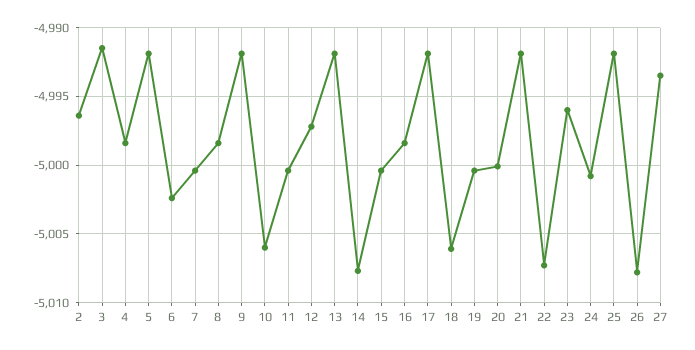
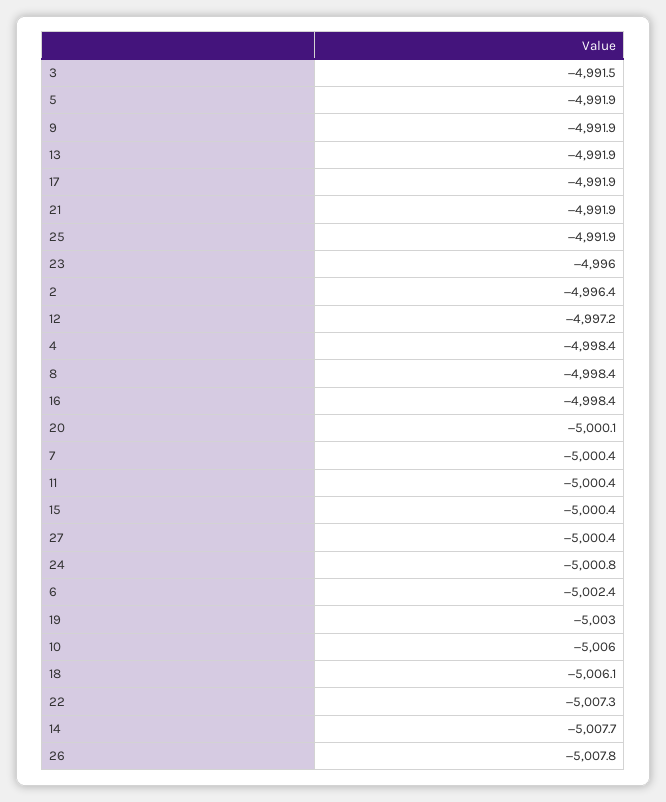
  {
    "2": -4996.4,
    "3": -4991.5,
    "4": -4998.4,
    "5": -4991.9,
    "6": -5002.4,
    "7": -5000.4,
    "8": -4998.4,
    "9": -4991.9,
    "10": -5006,
    "11": -5000.4,
    "12": -4997.2,
    "13": -4991.9,
    "14": -5007.7,
    "15": -5000.4,
    "16": -4998.4,
    "17": -4991.9,
    "18": -5006.1,
-   "19": -5000.5,
+   "19": -5003,
    "20": -5000.1,
    "21": -4991.9,
    "22": -5007.3,
    "23": -4996,
    "24": -5000.8,
    "25": -4991.9,
    "26": -5007.8,
-   "27": -4993.5
+   "27": -5000.4
  }

